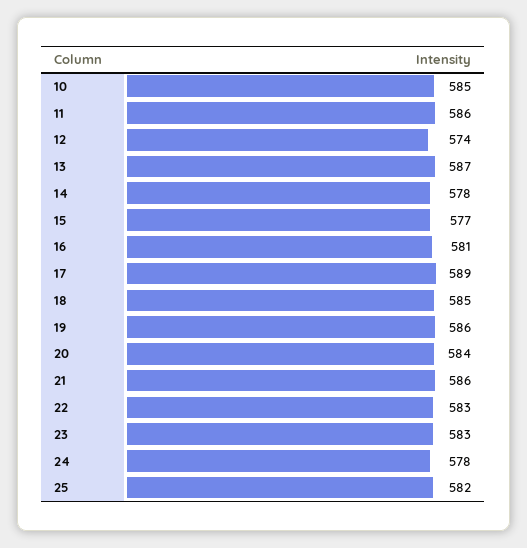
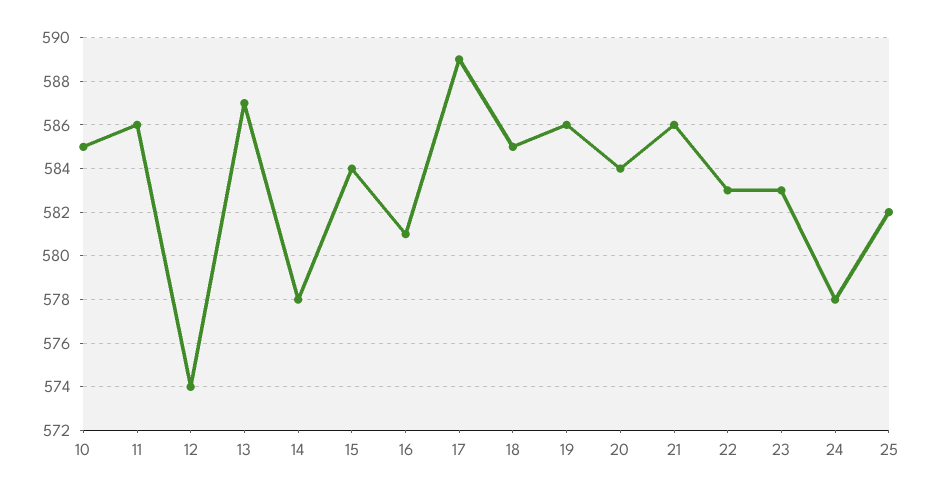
  {
    "10": 585,
    "11": 586,
    "12": 574,
    "13": 587,
    "14": 578,
-   "15": 577,
+   "15": 584,
    "16": 581,
    "17": 589,
    "18": 585,
    "19": 586,
    "20": 584,
    "21": 586,
    "22": 583,
    "23": 583,
    "24": 578,
    "25": 582
  }

